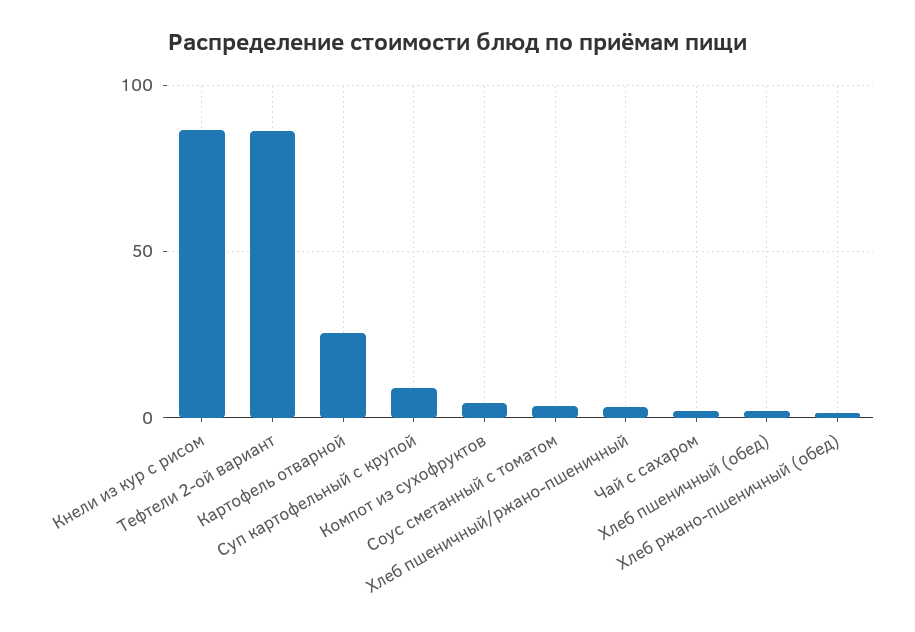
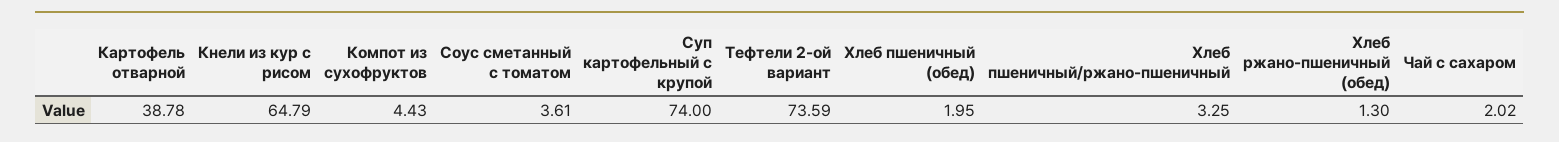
  {
-   "Кнели из кур с рисом": 85,
+   "Кнели из кур с рисом": 64.79,
-   "Тефтели 2-ой вариант": 85,
+   "Тефтели 2-ой вариант": 73.59,
-   "Картофель отварной": 25,
+   "Картофель отварной": 38.78,
-   "Суп картофельный с крупой": 10,
+   "Суп картофельный с крупой": 74,
    "Компот из сухофруктов": 4.43,
    "Соус сметанный с томатом": 3.61,
    "Хлеб пшеничный/ржано-пшеничный": 3.25,
    "Чай с сахаром": 2.02,
    "Хлеб пшеничный (обед)": 1.95,
    "Хлеб ржано-пшеничный (обед)": 1.3
  }

